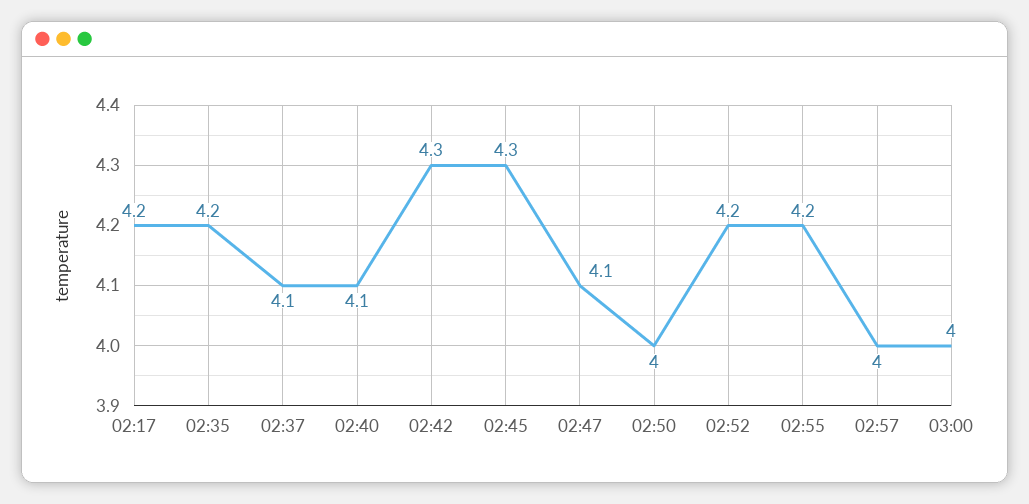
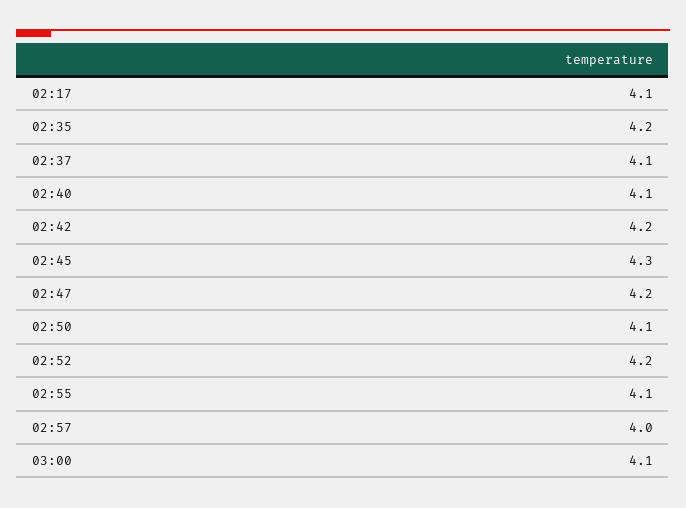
  {
-   "02:17": 4.2,
+   "02:17": 4.1,
    "02:35": 4.2,
    "02:37": 4.1,
    "02:40": 4.1,
-   "02:42": 4.3,
+   "02:42": 4.2,
    "02:45": 4.3,
-   "02:47": 4.1,
+   "02:47": 4.2,
-   "02:50": 4,
+   "02:50": 4.1,
    "02:52": 4.2,
-   "02:55": 4.2,
+   "02:55": 4.1,
    "02:57": 4,
-   "03:00": 4
+   "03:00": 4.1
  }

